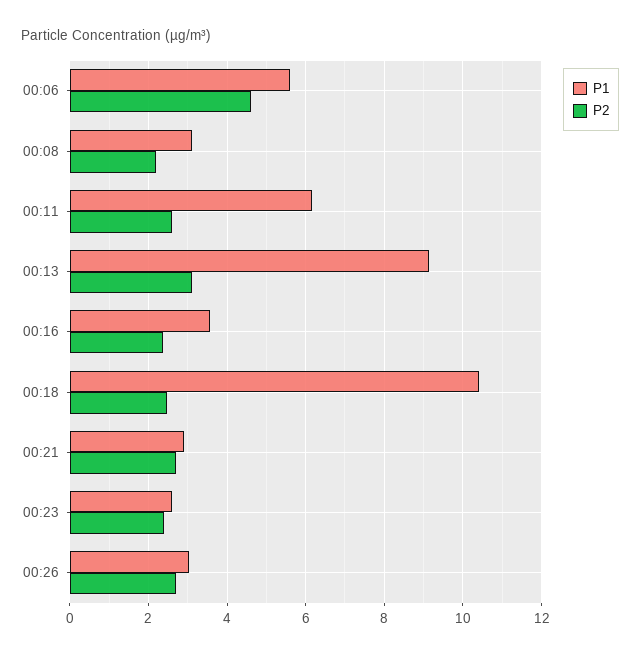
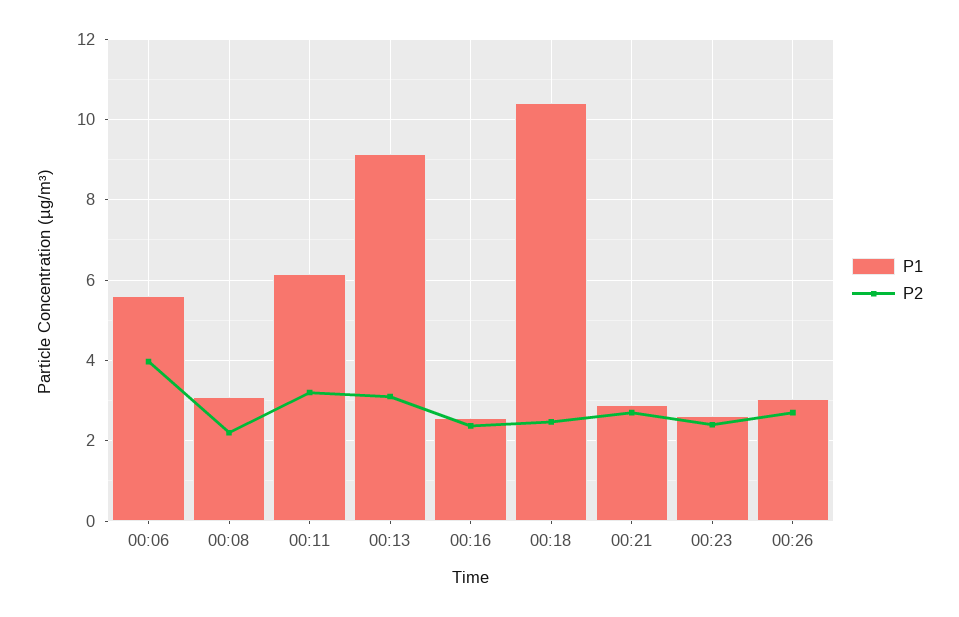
  {
    "P1": {
      "00:06": 5.6,
      "00:08": 3.2,
      "00:11": 6.2,
      "00:13": 9.2,
-     "00:16": 3.6,
+     "00:16": 2.6,
      "00:18": 10.4,
      "00:21": 3,
      "00:23": 2.6,
      "00:26": 3
    },
    "P2": {
-     "00:06": 4.6,
+     "00:06": 4,
      "00:08": 2.2,
-     "00:11": 2.6,
+     "00:11": 3.2,
      "00:13": 3.2,
      "00:16": 2.4,
      "00:18": 2.4,
      "00:21": 2.8,
      "00:23": 2.4,
      "00:26": 2.8
    }
  }

